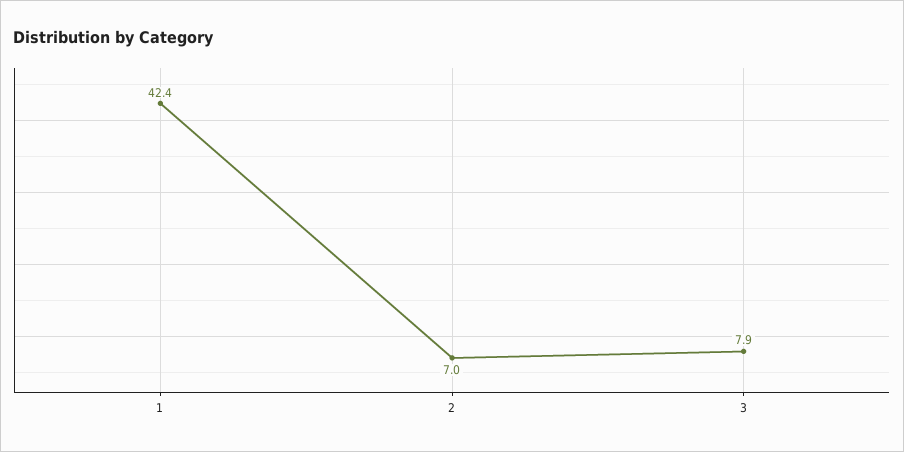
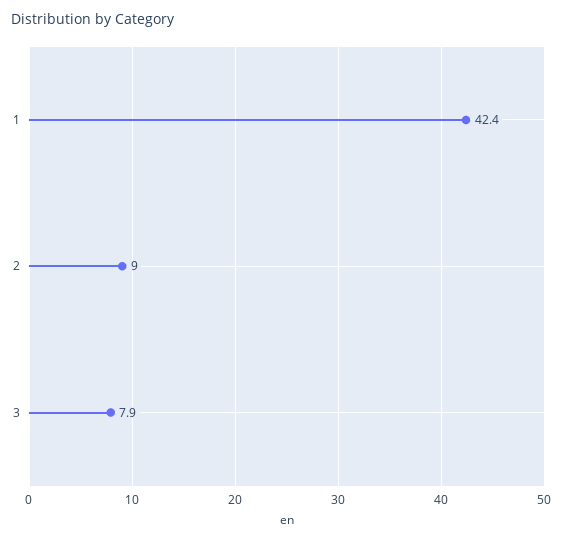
  {
    "1": 42.4,
-   "2": 7,
+   "2": 9,
    "3": 7.9
  }

